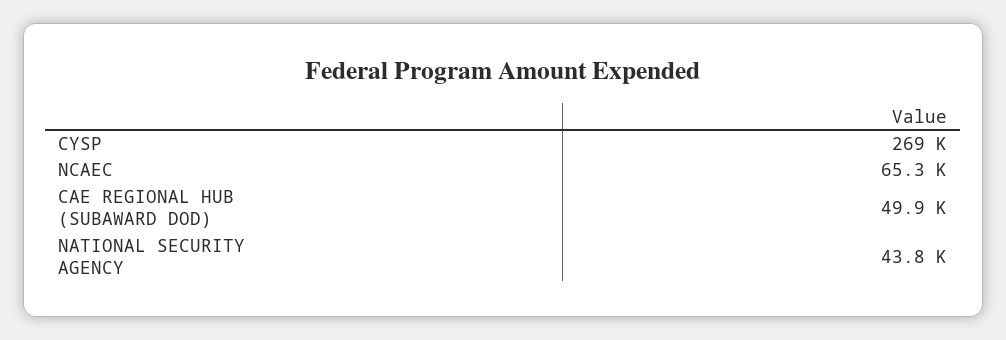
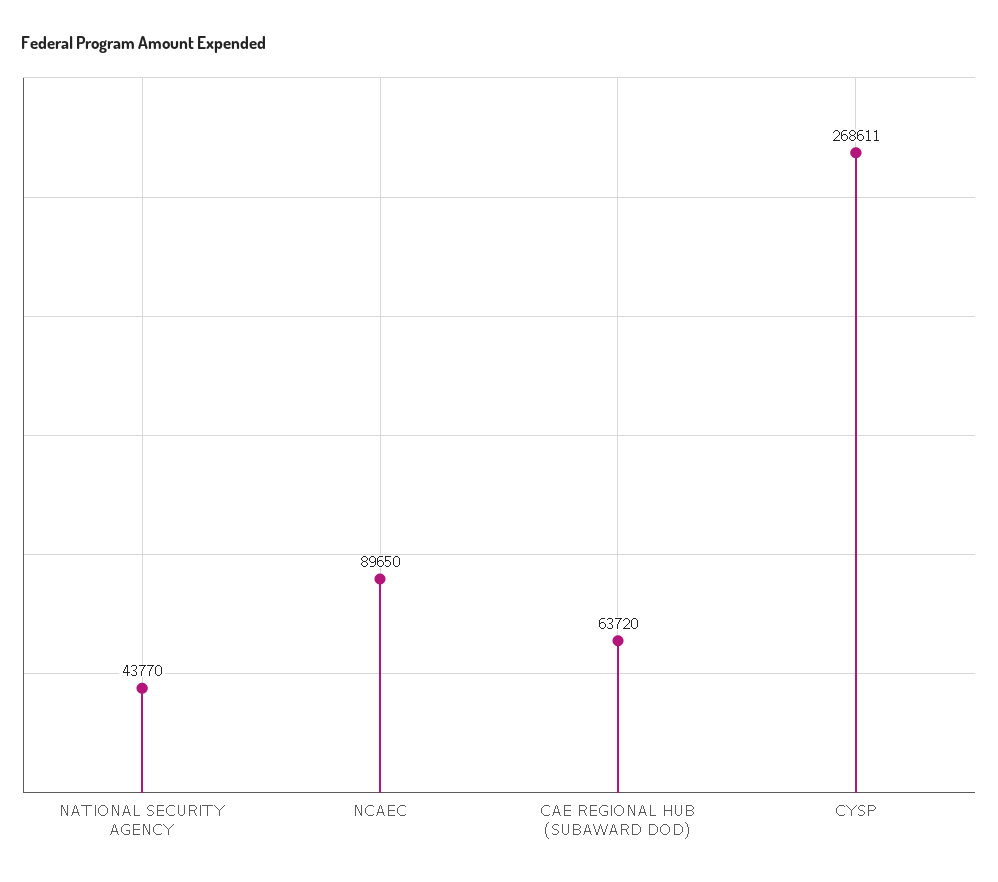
  {
    "CYSP": 268611,
-   "NCAEC": 65300,
+   "NCAEC": 89650,
-   "CAE REGIONAL HUB (SUBAWARD DOD)": 49900,
+   "CAE REGIONAL HUB (SUBAWARD DOD)": 63720,
    "NATIONAL SECURITY AGENCY": 43770
  }

